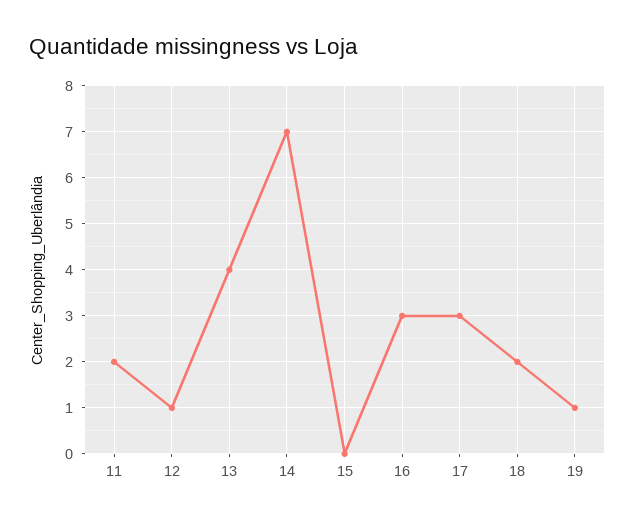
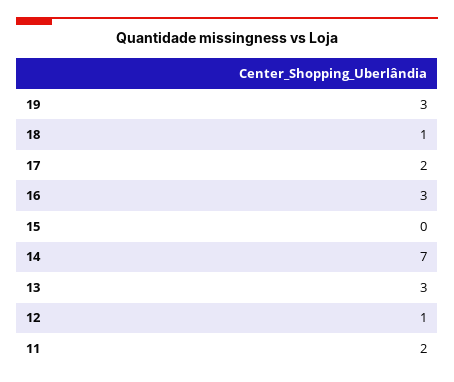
  {
    "11": 2,
    "12": 1,
-   "13": 4,
+   "13": 3,
    "14": 7,
    "15": 0,
    "16": 3,
-   "17": 3,
+   "17": 2,
-   "18": 2,
+   "18": 1,
-   "19": 1
+   "19": 3
  }

